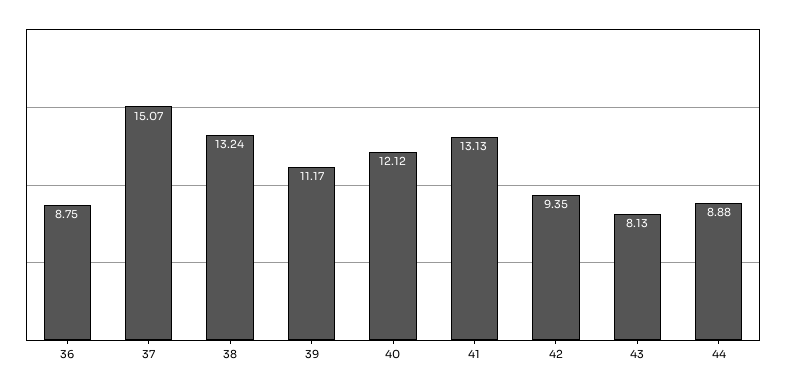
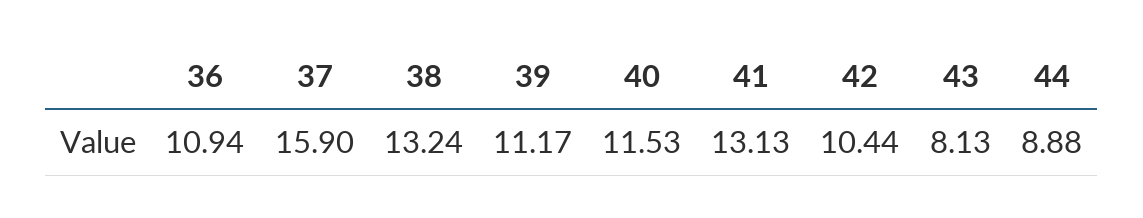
  {
-   "36": 8.75,
+   "36": 10.94,
-   "37": 15.07,
+   "37": 15.9,
    "38": 13.24,
    "39": 11.17,
-   "40": 12.12,
+   "40": 11.53,
    "41": 13.13,
-   "42": 9.35,
+   "42": 10.44,
    "43": 8.13,
    "44": 8.88
  }

